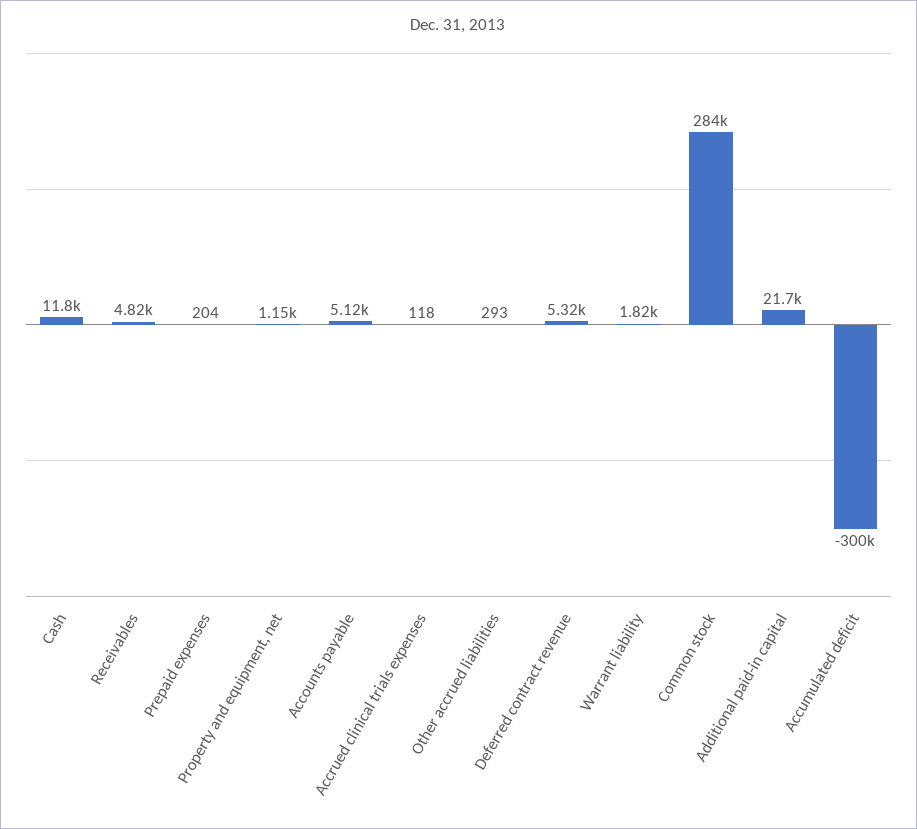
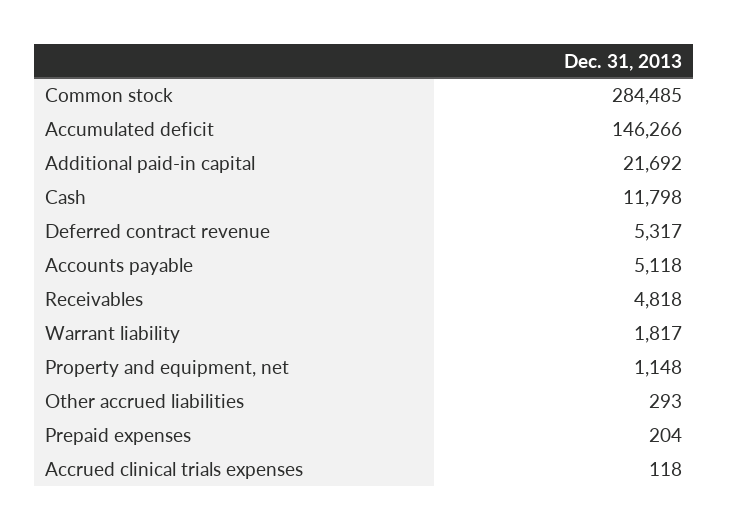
  {
    "Cash": 11798,
    "Receivables": 4818,
    "Prepaid expenses": 204,
    "Property and equipment, net": 1148,
    "Accounts payable": 5118,
    "Accrued clinical trials expenses": 118,
    "Other accrued liabilities": 293,
    "Deferred contract revenue": 5317,
    "Warrant liability": 1817,
    "Common stock": 284485,
    "Additional paid-in capital": 21692,
-   "Accumulated deficit": -300000
+   "Accumulated deficit": 146266
  }

